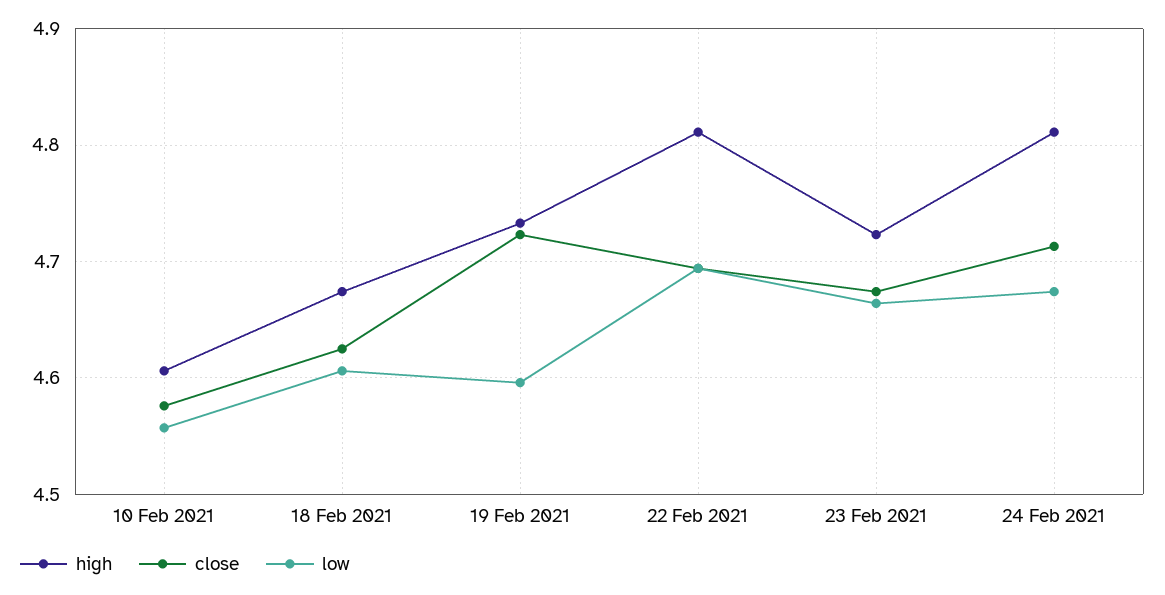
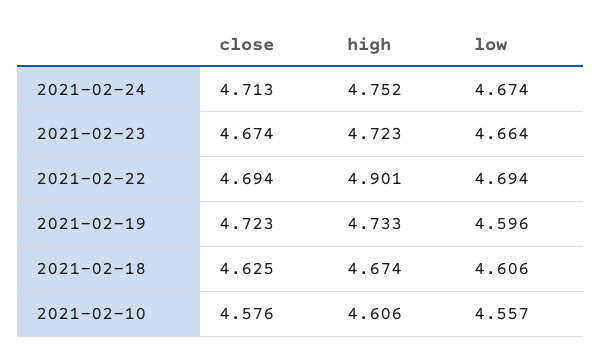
  {
    "high": {
      "10 Feb 2021": 4.606,
      "18 Feb 2021": 4.674,
      "19 Feb 2021": 4.733,
-     "22 Feb 2021": 4.81,
+     "22 Feb 2021": 4.901,
      "23 Feb 2021": 4.723,
-     "24 Feb 2021": 4.81
+     "24 Feb 2021": 4.752
    },
    "close": {
      "10 Feb 2021": 4.576,
      "18 Feb 2021": 4.625,
      "19 Feb 2021": 4.723,
      "22 Feb 2021": 4.694,
      "23 Feb 2021": 4.674,
      "24 Feb 2021": 4.713
    },
    "low": {
      "10 Feb 2021": 4.557,
      "18 Feb 2021": 4.606,
      "19 Feb 2021": 4.596,
      "22 Feb 2021": 4.694,
      "23 Feb 2021": 4.664,
      "24 Feb 2021": 4.674
    }
  }

